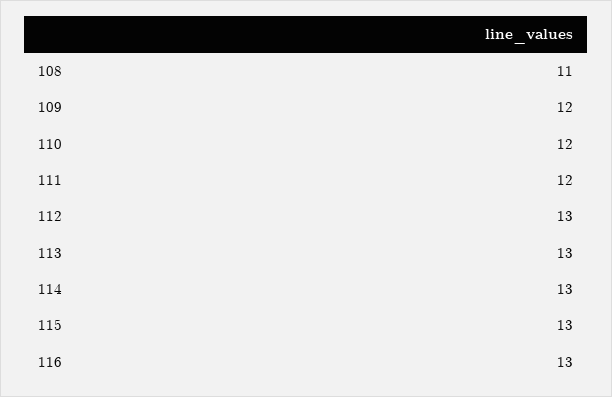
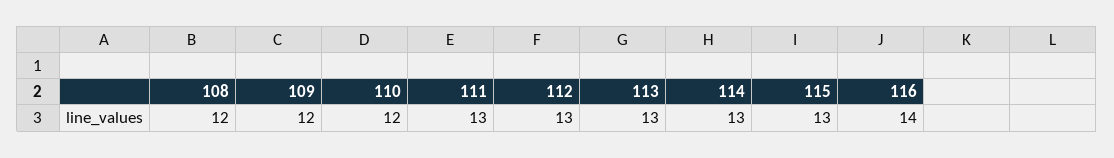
  {
-   "108": 11,
+   "108": 12,
    "109": 12,
    "110": 12,
-   "111": 12,
+   "111": 13,
    "112": 13,
    "113": 13,
    "114": 13,
    "115": 13,
-   "116": 13
+   "116": 14
  }

